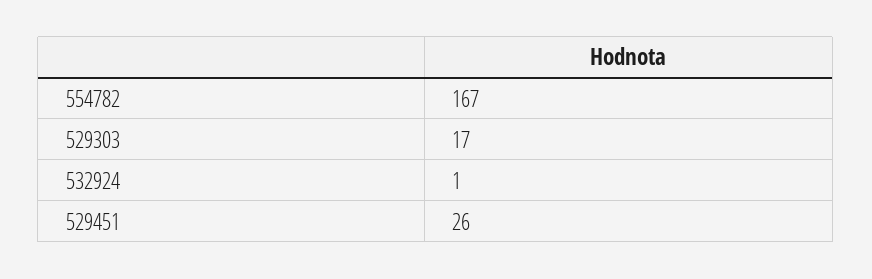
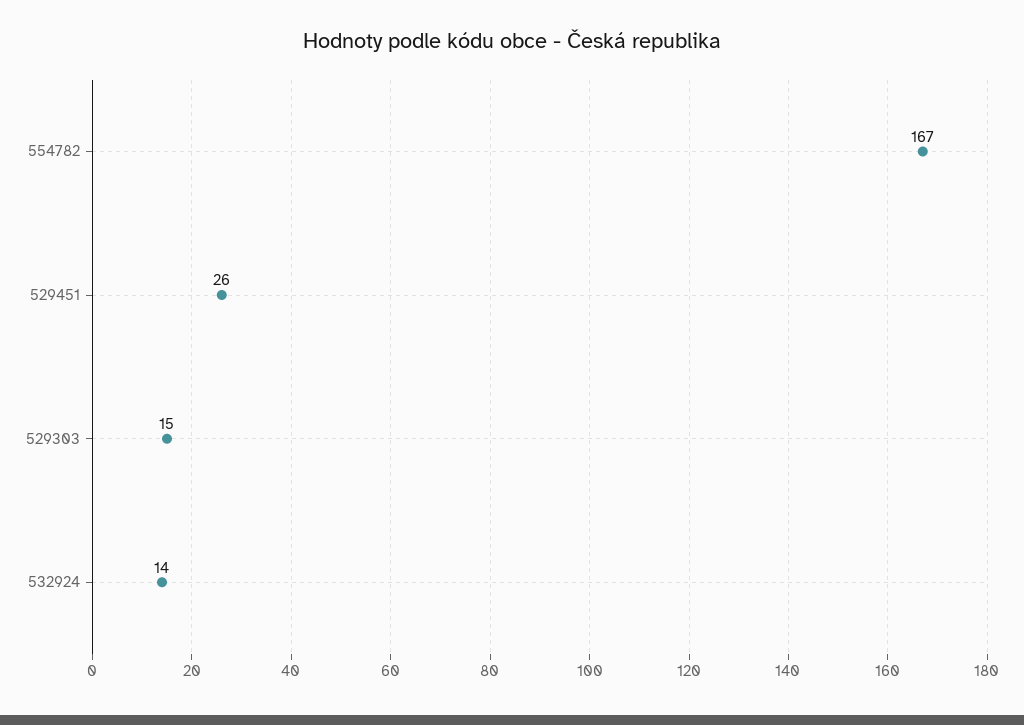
  {
    "554782": 167,
-   "529303": 17,
+   "529303": 15,
-   "532924": 1,
+   "532924": 14,
    "529451": 26
  }

